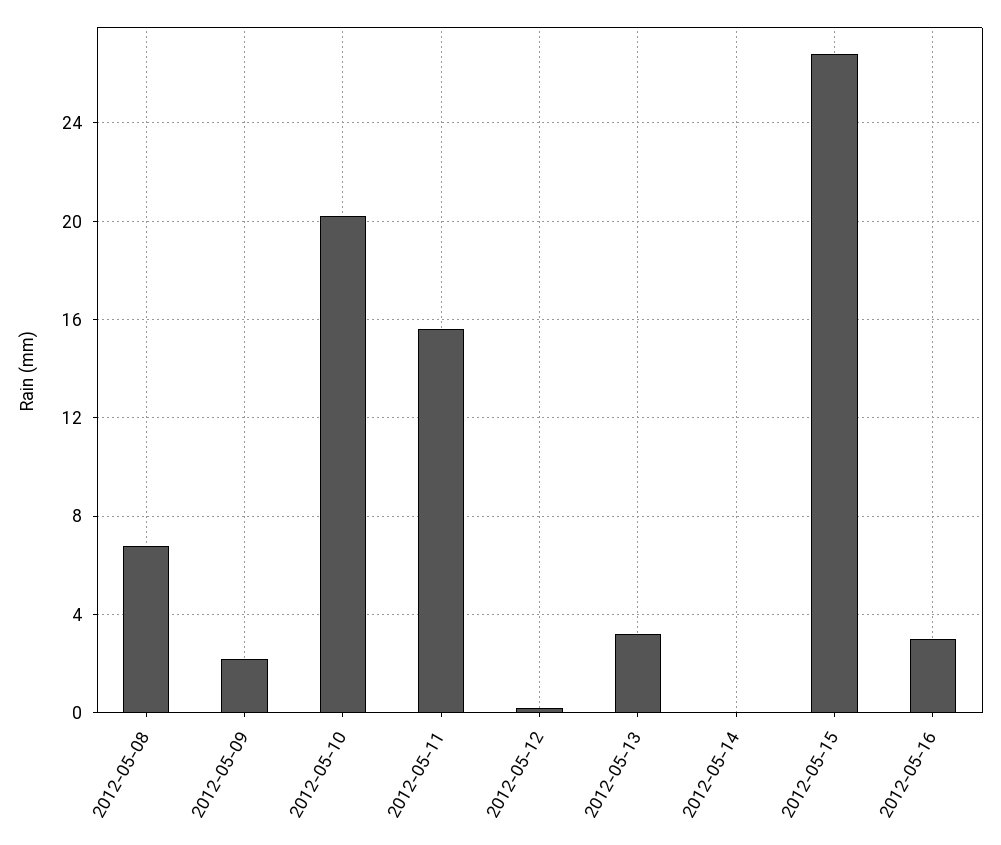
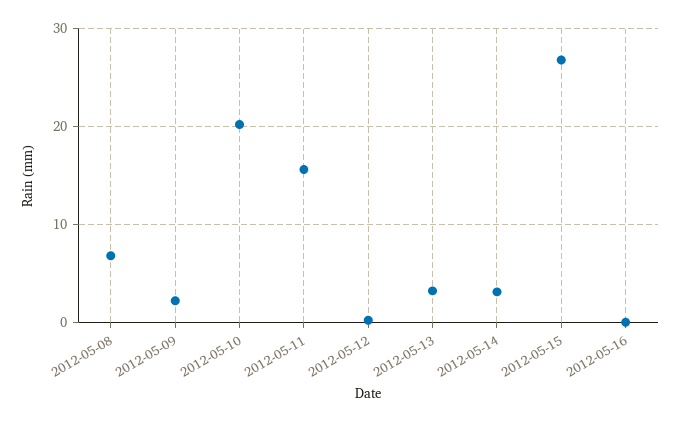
  {
    "2012-05-08": 7,
    "2012-05-09": 2,
    "2012-05-10": 20,
    "2012-05-11": 15.5,
    "2012-05-12": 0,
    "2012-05-13": 3,
-   "2012-05-14": 0,
+   "2012-05-14": 3,
    "2012-05-15": 27,
-   "2012-05-16": 3
+   "2012-05-16": 0
  }

